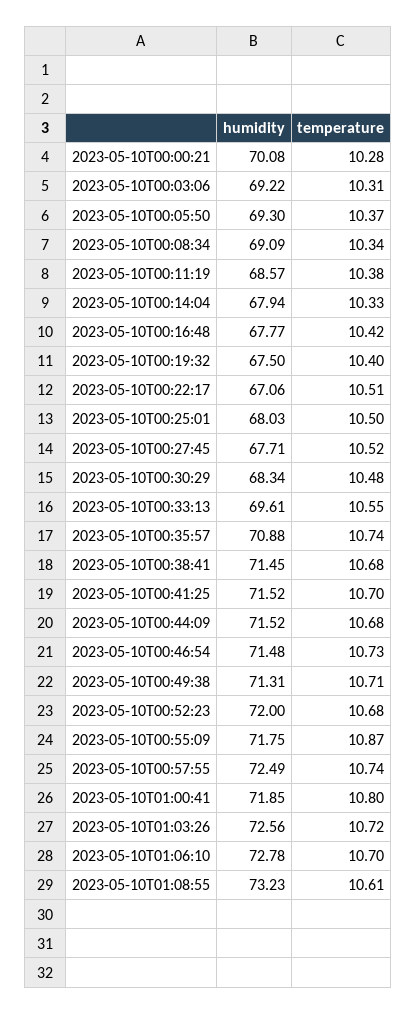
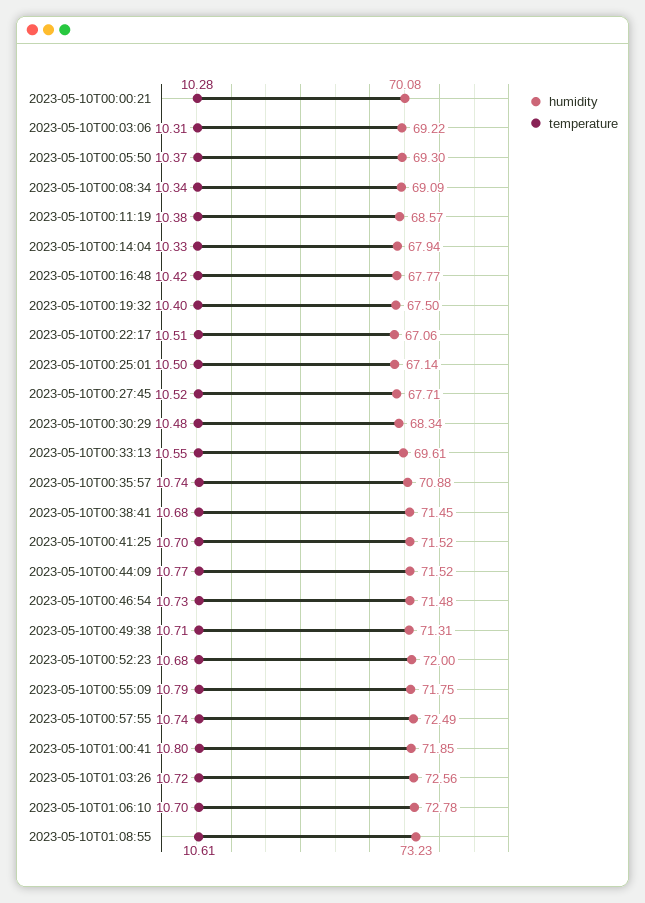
  {
    "humidity": {
      "2023-05-10T00:00:21": 70.08,
      "2023-05-10T00:03:06": 69.22,
      "2023-05-10T00:05:50": 69.3,
      "2023-05-10T00:08:34": 69.09,
      "2023-05-10T00:11:19": 68.57,
      "2023-05-10T00:14:04": 67.94,
      "2023-05-10T00:16:48": 67.77,
      "2023-05-10T00:19:32": 67.5,
      "2023-05-10T00:22:17": 67.06,
-     "2023-05-10T00:25:01": 68.03,
+     "2023-05-10T00:25:01": 67.14,
      "2023-05-10T00:27:45": 67.71,
      "2023-05-10T00:30:29": 68.34,
      "2023-05-10T00:33:13": 69.61,
      "2023-05-10T00:35:57": 70.88,
      "2023-05-10T00:38:41": 71.45,
      "2023-05-10T00:41:25": 71.52,
      "2023-05-10T00:44:09": 71.52,
      "2023-05-10T00:46:54": 71.48,
      "2023-05-10T00:49:38": 71.31,
      "2023-05-10T00:52:23": 72,
      "2023-05-10T00:55:09": 71.75,
      "2023-05-10T00:57:55": 72.49,
      "2023-05-10T01:00:41": 71.85,
      "2023-05-10T01:03:26": 72.56,
      "2023-05-10T01:06:10": 72.78,
      "2023-05-10T01:08:55": 73.23
    },
    "temperature": {
      "2023-05-10T00:00:21": 10.28,
      "2023-05-10T00:03:06": 10.31,
      "2023-05-10T00:05:50": 10.37,
      "2023-05-10T00:08:34": 10.34,
      "2023-05-10T00:11:19": 10.38,
      "2023-05-10T00:14:04": 10.33,
      "2023-05-10T00:16:48": 10.42,
      "2023-05-10T00:19:32": 10.4,
      "2023-05-10T00:22:17": 10.51,
      "2023-05-10T00:25:01": 10.5,
      "2023-05-10T00:27:45": 10.52,
      "2023-05-10T00:30:29": 10.48,
      "2023-05-10T00:33:13": 10.55,
      "2023-05-10T00:35:57": 10.74,
      "2023-05-10T00:38:41": 10.68,
      "2023-05-10T00:41:25": 10.7,
-     "2023-05-10T00:44:09": 10.68,
+     "2023-05-10T00:44:09": 10.77,
      "2023-05-10T00:46:54": 10.73,
      "2023-05-10T00:49:38": 10.71,
      "2023-05-10T00:52:23": 10.68,
-     "2023-05-10T00:55:09": 10.87,
+     "2023-05-10T00:55:09": 10.79,
      "2023-05-10T00:57:55": 10.74,
      "2023-05-10T01:00:41": 10.8,
      "2023-05-10T01:03:26": 10.72,
      "2023-05-10T01:06:10": 10.7,
      "2023-05-10T01:08:55": 10.61
    }
  }

